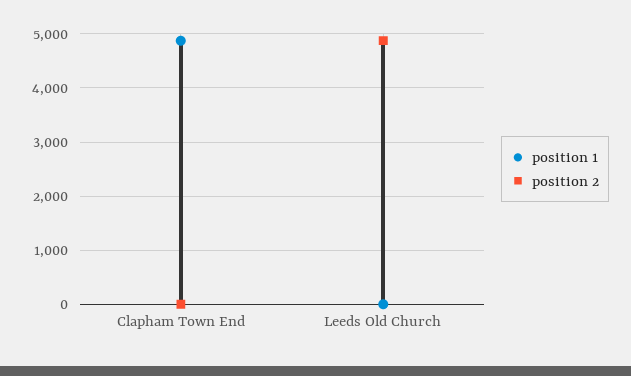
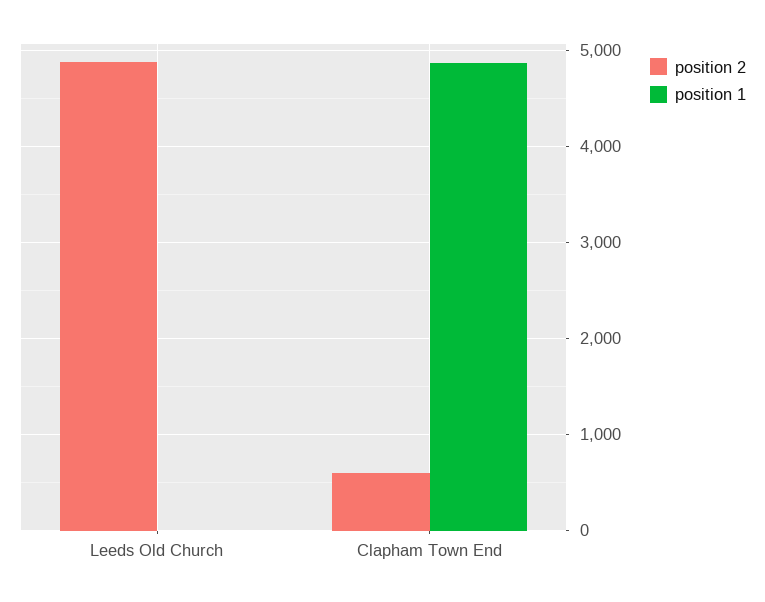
  {
    "position 1": {
      "Clapham Town End": 4900,
      "Leeds Old Church": 0
    },
    "position 2": {
-     "Clapham Town End": 0,
+     "Clapham Town End": 600,
      "Leeds Old Church": 4900
    }
  }

